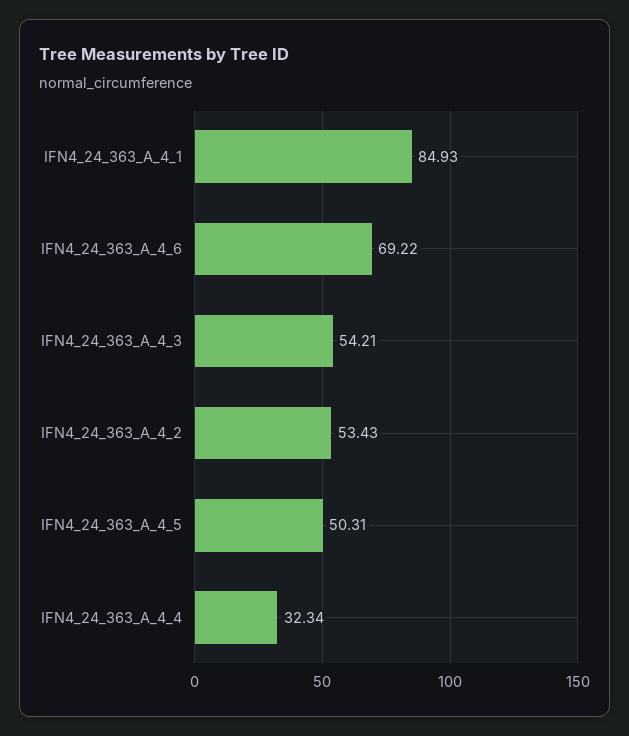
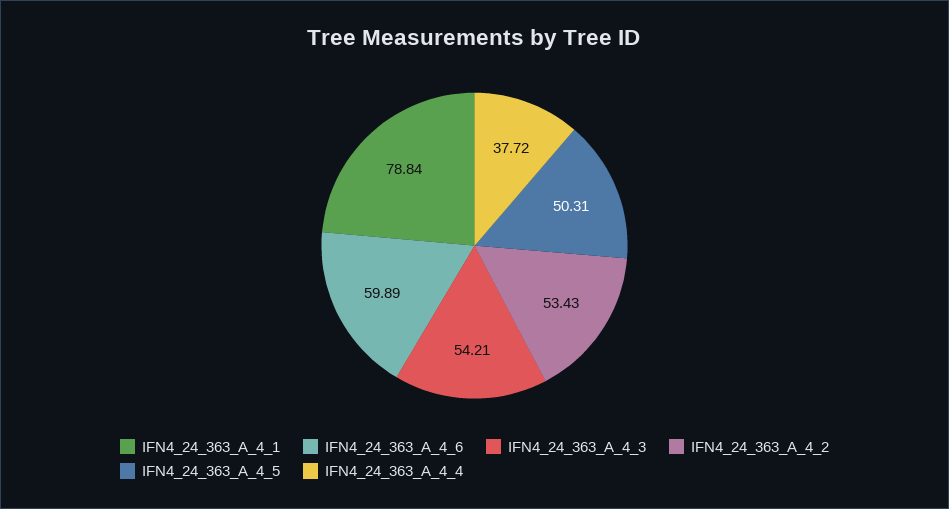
  {
-   "IFN4_24_363_A_4_1": 84.93,
+   "IFN4_24_363_A_4_1": 78.84,
-   "IFN4_24_363_A_4_6": 69.22,
+   "IFN4_24_363_A_4_6": 59.89,
    "IFN4_24_363_A_4_3": 54.21,
    "IFN4_24_363_A_4_2": 53.43,
    "IFN4_24_363_A_4_5": 50.31,
-   "IFN4_24_363_A_4_4": 32.34
+   "IFN4_24_363_A_4_4": 37.72
  }

